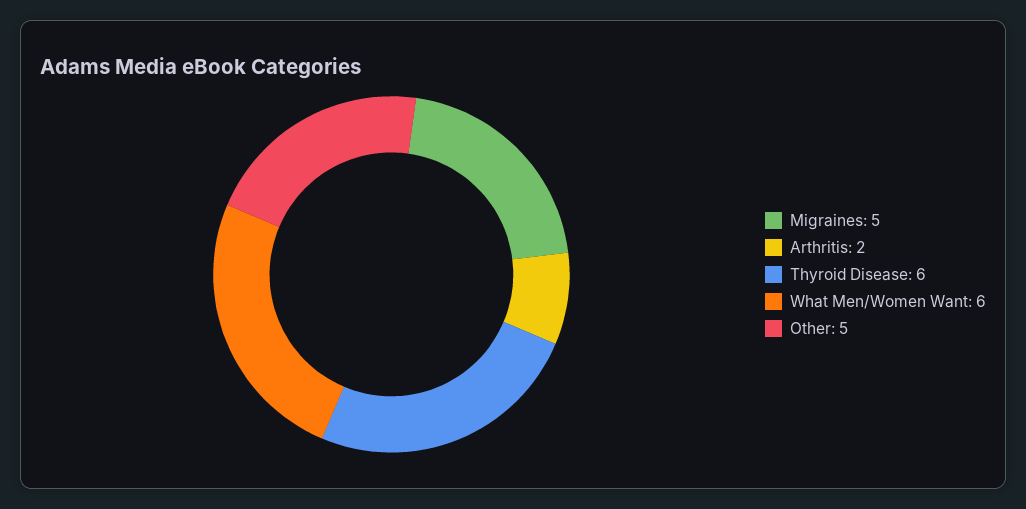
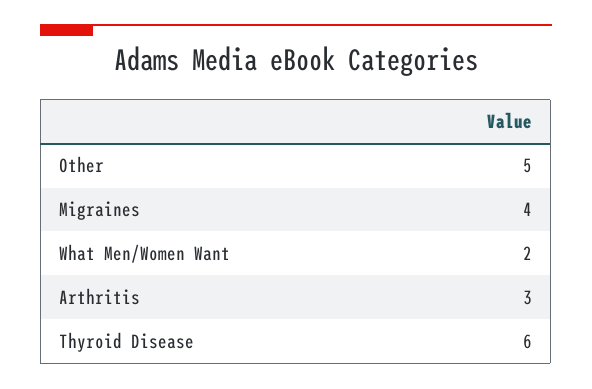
  {
-   "Migraines": 5,
+   "Migraines": 4,
-   "Arthritis": 2,
+   "Arthritis": 3,
    "Thyroid Disease": 6,
-   "What Men/Women Want": 6,
+   "What Men/Women Want": 2,
    "Other": 5
  }

